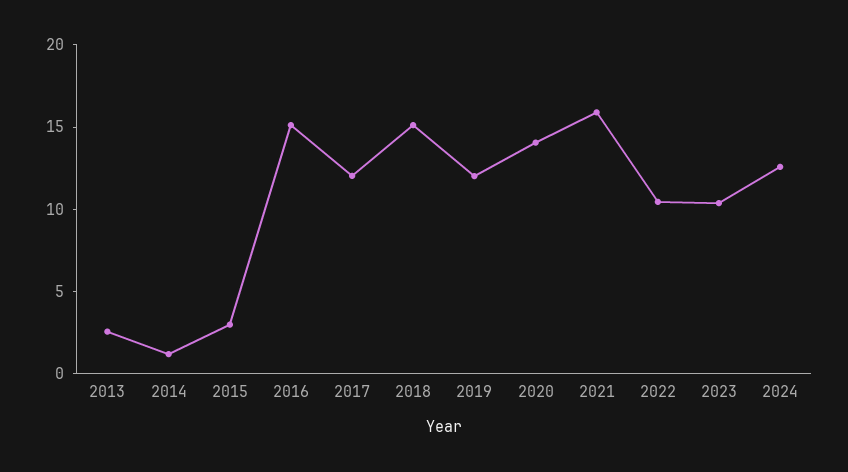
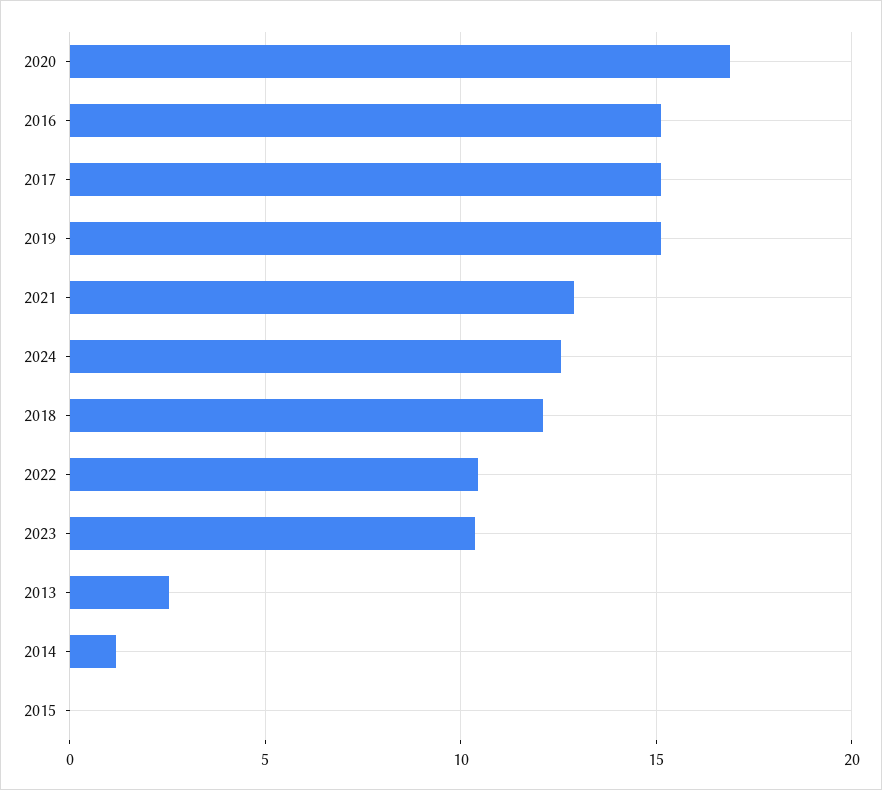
  {
    "2013": 2.5,
    "2014": 1,
-   "2015": 3,
+   "2015": 0,
    "2016": 15,
-   "2017": 12,
+   "2017": 15,
-   "2018": 15,
+   "2018": 12,
-   "2019": 12,
+   "2019": 15,
-   "2020": 14,
+   "2020": 17,
-   "2021": 16,
+   "2021": 13,
    "2022": 10.5,
    "2023": 10.5,
    "2024": 12.5
  }

